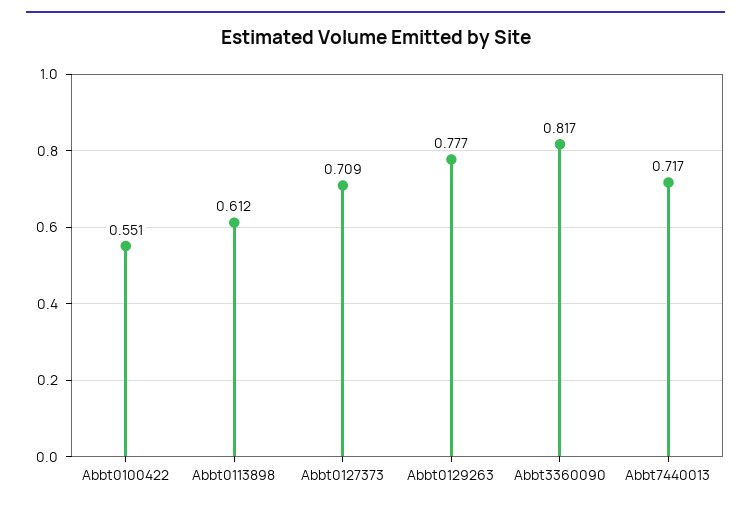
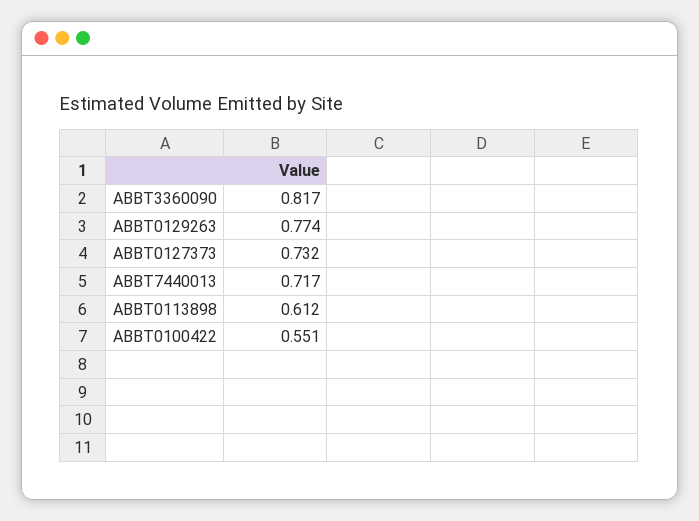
  {
    "Abbt0100422": 0.551,
    "Abbt0113898": 0.612,
-   "Abbt0127373": 0.709,
+   "Abbt0127373": 0.732,
-   "Abbt0129263": 0.777,
+   "Abbt0129263": 0.774,
    "Abbt3360090": 0.817,
    "Abbt7440013": 0.717
  }

